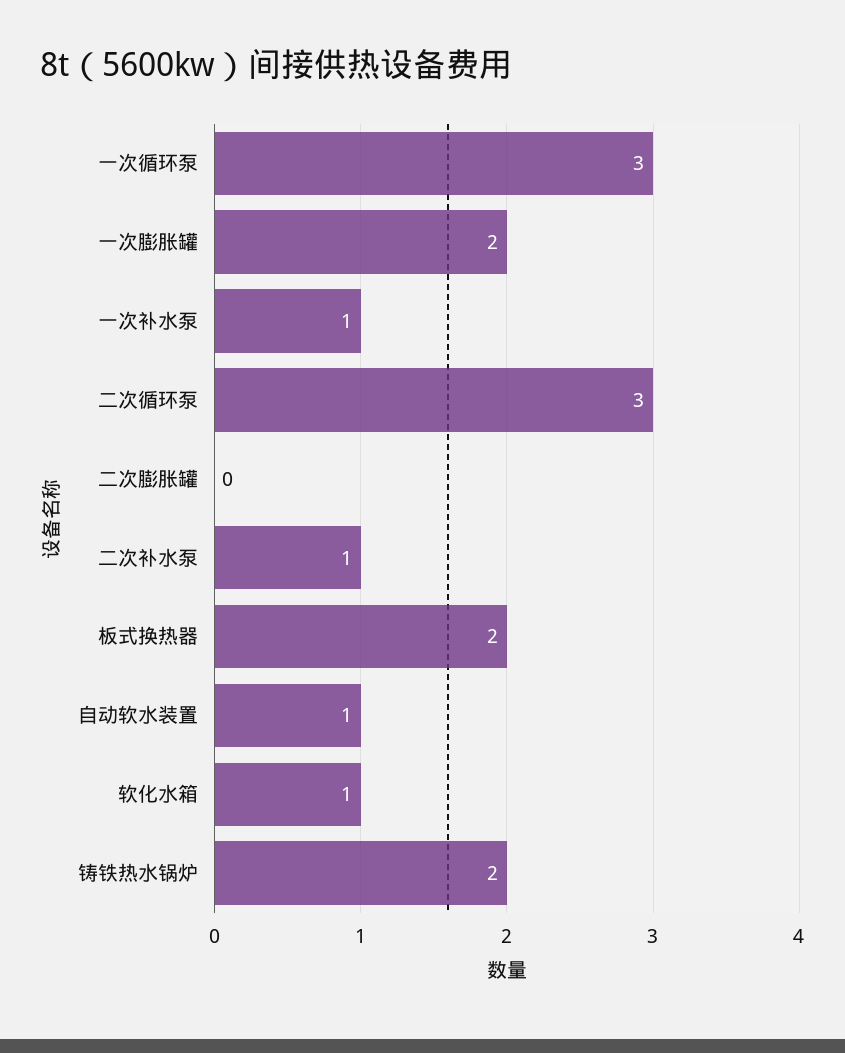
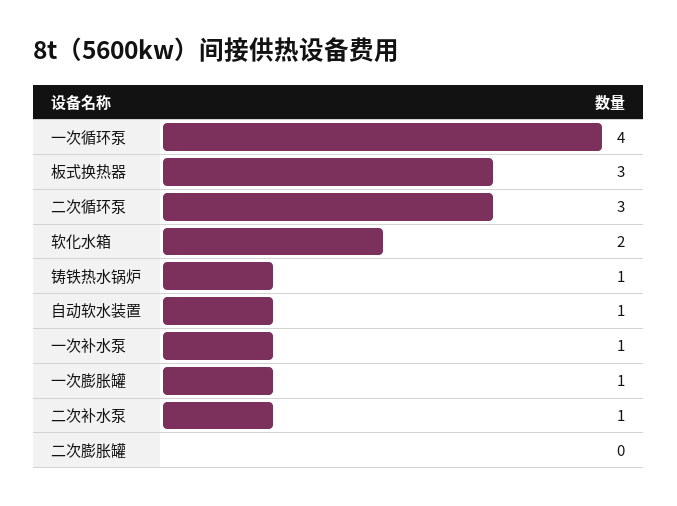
  {
-   "一次循环泵": 3,
+   "一次循环泵": 4,
-   "一次膨胀罐": 2,
+   "一次膨胀罐": 1,
    "一次补水泵": 1,
    "二次循环泵": 3,
    "二次膨胀罐": 0,
    "二次补水泵": 1,
-   "板式换热器": 2,
+   "板式换热器": 3,
    "自动软水装置": 1,
-   "软化水箱": 1,
+   "软化水箱": 2,
-   "铸铁热水锅炉": 2
+   "铸铁热水锅炉": 1
  }

